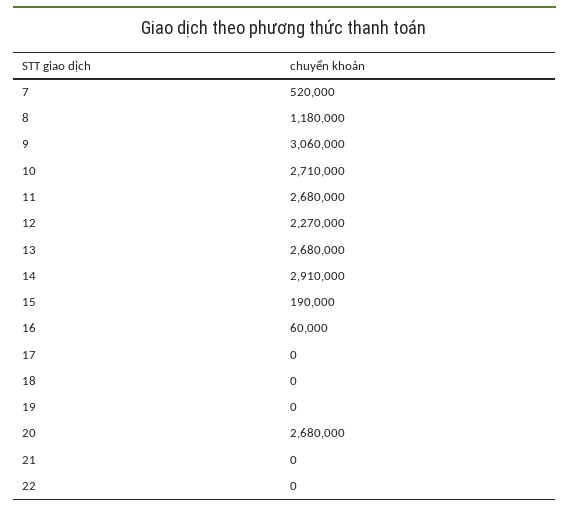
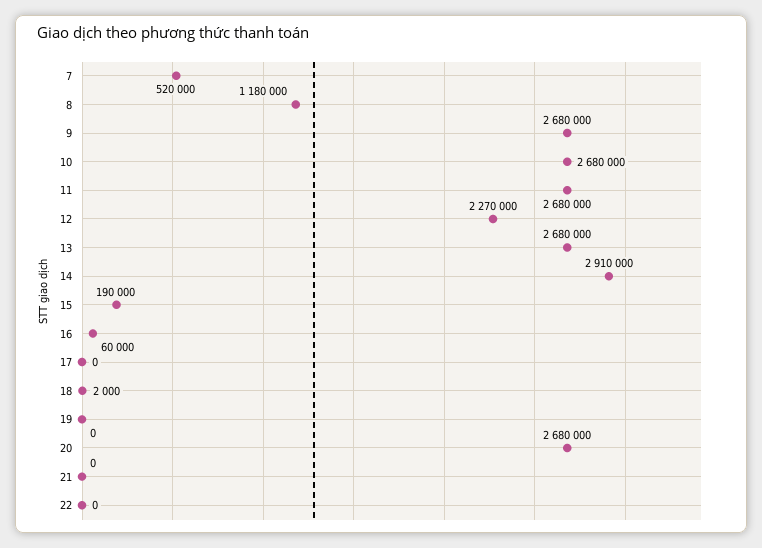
  {
    "7": 520000,
    "8": 1180000,
-   "9": 3060000,
+   "9": 2680000,
-   "10": 2710000,
+   "10": 2680000,
    "11": 2680000,
    "12": 2270000,
    "13": 2680000,
    "14": 2910000,
    "15": 190000,
    "16": 60000,
    "17": 0,
-   "18": 0,
+   "18": 2000,
    "19": 0,
    "20": 2680000,
    "21": 0,
    "22": 0
  }

